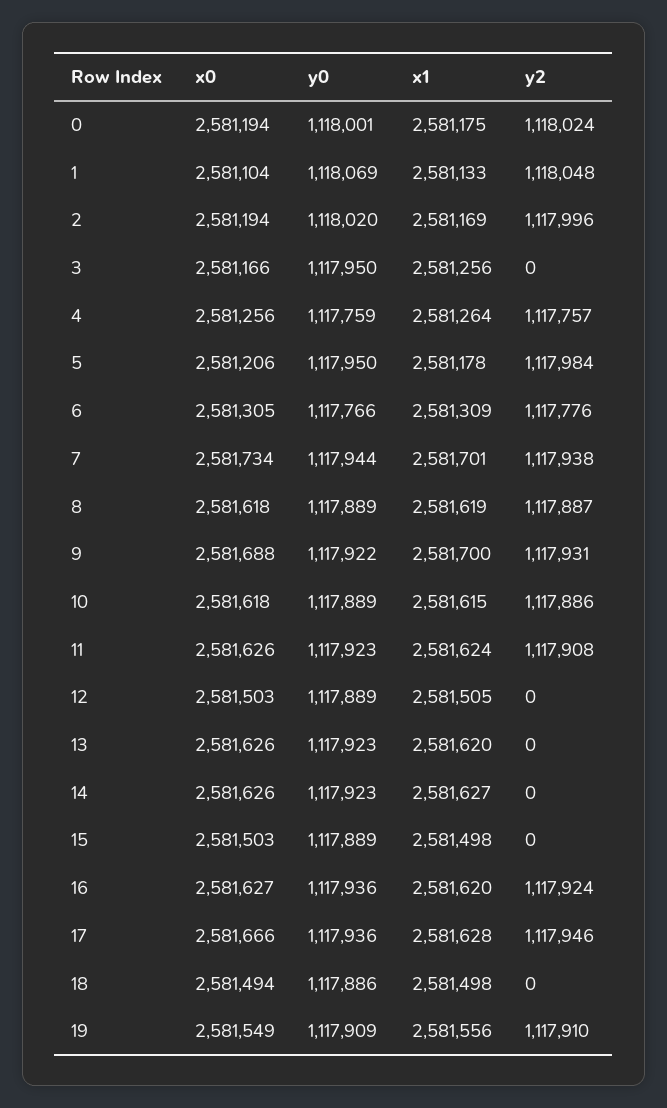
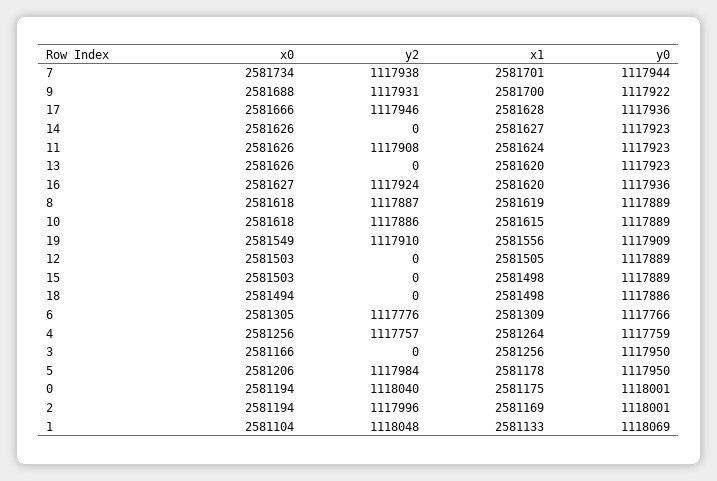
  {
    "x0": {
      "0": 2581194,
      "1": 2581104,
      "2": 2581194,
      "3": 2581166,
      "4": 2581256,
      "5": 2581206,
      "6": 2581305,
      "7": 2581734,
      "8": 2581618,
      "9": 2581688,
      "10": 2581618,
      "11": 2581626,
      "12": 2581503,
      "13": 2581626,
      "14": 2581626,
      "15": 2581503,
      "16": 2581627,
      "17": 2581666,
      "18": 2581494,
      "19": 2581549
    },
    "y0": {
      "0": 1118001,
      "1": 1118069,
-     "2": 1118020,
+     "2": 1118001,
      "3": 1117950,
      "4": 1117759,
      "5": 1117950,
      "6": 1117766,
      "7": 1117944,
      "8": 1117889,
      "9": 1117922,
      "10": 1117889,
      "11": 1117923,
      "12": 1117889,
      "13": 1117923,
      "14": 1117923,
      "15": 1117889,
      "16": 1117936,
      "17": 1117936,
      "18": 1117886,
      "19": 1117909
    },
    "x1": {
      "0": 2581175,
      "1": 2581133,
      "2": 2581169,
      "3": 2581256,
      "4": 2581264,
      "5": 2581178,
      "6": 2581309,
      "7": 2581701,
      "8": 2581619,
      "9": 2581700,
      "10": 2581615,
      "11": 2581624,
      "12": 2581505,
      "13": 2581620,
      "14": 2581627,
      "15": 2581498,
      "16": 2581620,
      "17": 2581628,
      "18": 2581498,
      "19": 2581556
    },
    "y2": {
-     "0": 1118024,
+     "0": 1118040,
      "1": 1118048,
      "2": 1117996,
      "3": 0,
      "4": 1117757,
      "5": 1117984,
      "6": 1117776,
      "7": 1117938,
      "8": 1117887,
      "9": 1117931,
      "10": 1117886,
      "11": 1117908,
      "12": 0,
      "13": 0,
      "14": 0,
      "15": 0,
      "16": 1117924,
      "17": 1117946,
      "18": 0,
      "19": 1117910
    }
  }

